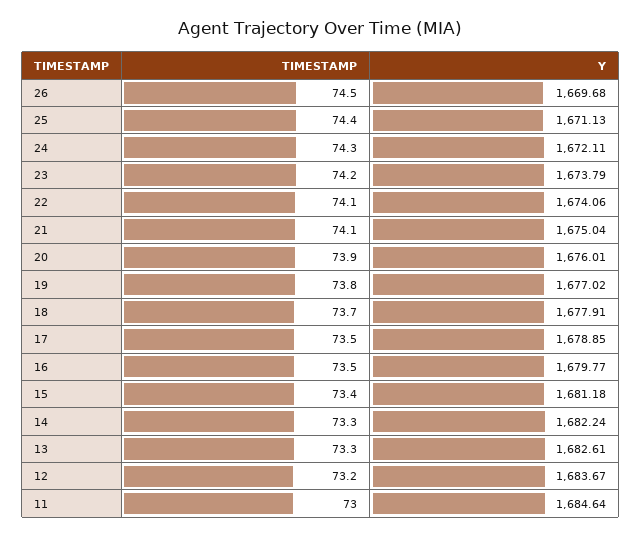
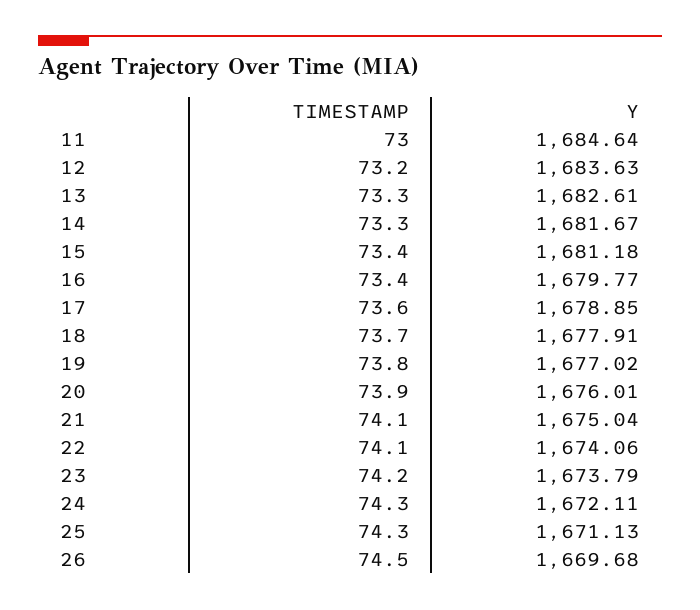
  {
    "TIMESTAMP": {
      "26": 74.5,
-     "25": 74.4,
+     "25": 74.3,
      "24": 74.3,
      "23": 74.2,
      "22": 74.1,
      "21": 74.1,
      "20": 73.9,
      "19": 73.8,
      "18": 73.7,
-     "17": 73.5,
+     "17": 73.6,
-     "16": 73.5,
+     "16": 73.4,
      "15": 73.4,
      "14": 73.3,
      "13": 73.3,
      "12": 73.2,
      "11": 73
    },
    "Y": {
      "26": 1669.68,
      "25": 1671.13,
      "24": 1672.11,
      "23": 1673.79,
      "22": 1674.06,
      "21": 1675.04,
      "20": 1676.01,
      "19": 1677.02,
      "18": 1677.91,
      "17": 1678.85,
      "16": 1679.77,
      "15": 1681.18,
-     "14": 1682.24,
+     "14": 1681.67,
      "13": 1682.61,
-     "12": 1683.67,
+     "12": 1683.63,
      "11": 1684.64
    }
  }

